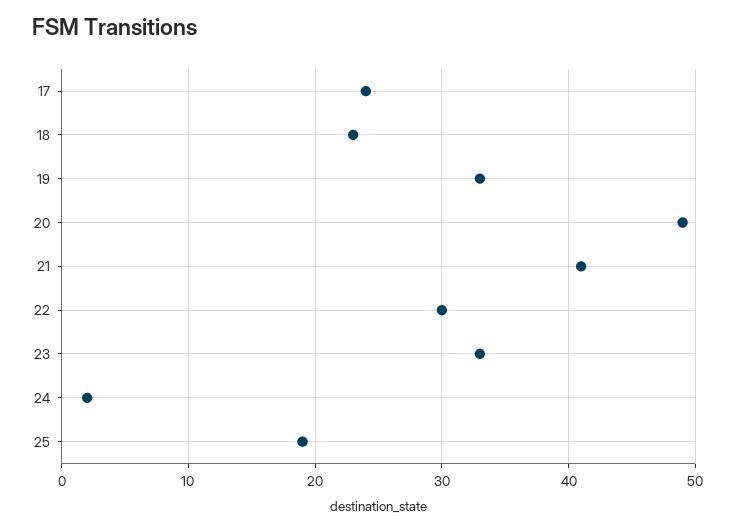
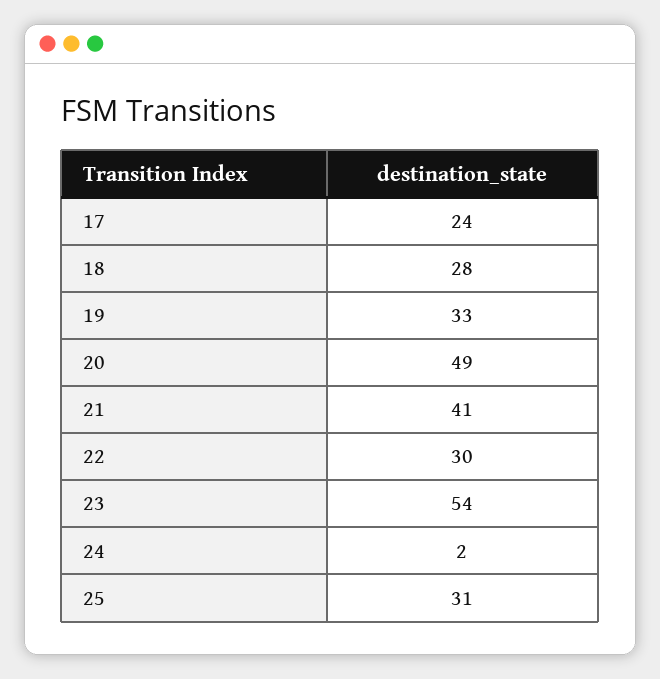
  {
    "17": 24,
-   "18": 23,
+   "18": 28,
    "19": 33,
    "20": 49,
    "21": 41,
    "22": 30,
-   "23": 33,
+   "23": 54,
    "24": 2,
-   "25": 19
+   "25": 31
  }

